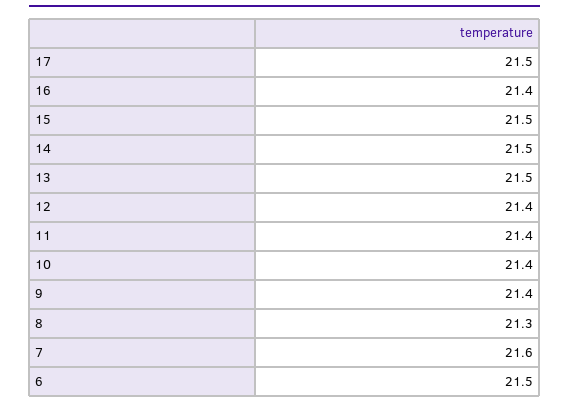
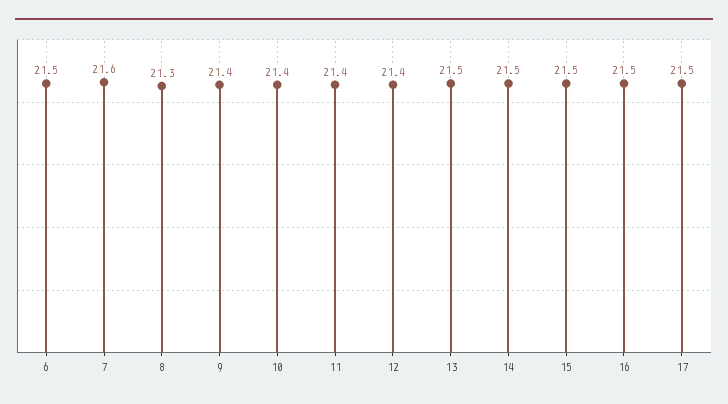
  {
    "17": 21.5,
-   "16": 21.4,
+   "16": 21.5,
    "15": 21.5,
    "14": 21.5,
    "13": 21.5,
    "12": 21.4,
    "11": 21.4,
    "10": 21.4,
    "9": 21.4,
    "8": 21.3,
    "7": 21.6,
    "6": 21.5
  }

